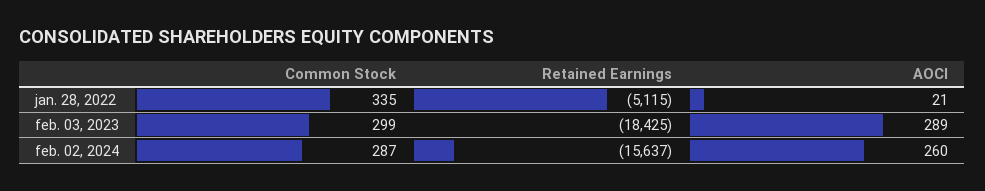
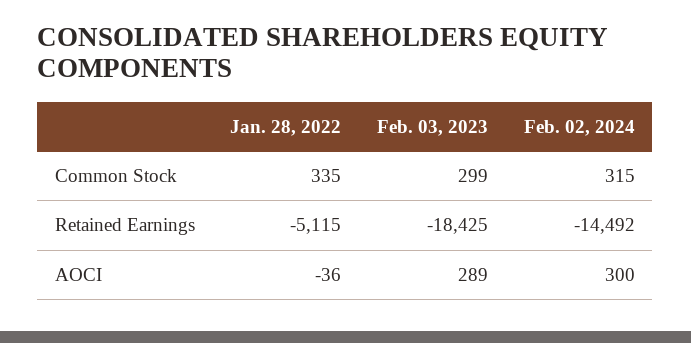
  {
    "Common Stock": {
      "jan. 28, 2022": 335,
      "feb. 03, 2023": 299,
-     "feb. 02, 2024": 287
+     "feb. 02, 2024": 315
    },
    "Retained Earnings": {
      "jan. 28, 2022": -5115,
      "feb. 03, 2023": -18425,
-     "feb. 02, 2024": -15637
+     "feb. 02, 2024": -14492
    },
    "AOCI": {
-     "jan. 28, 2022": 21,
+     "jan. 28, 2022": -36,
      "feb. 03, 2023": 289,
-     "feb. 02, 2024": 260
+     "feb. 02, 2024": 300
    }
  }

